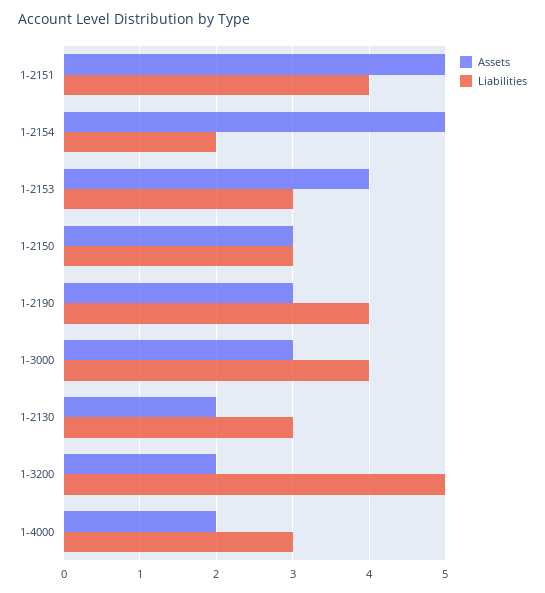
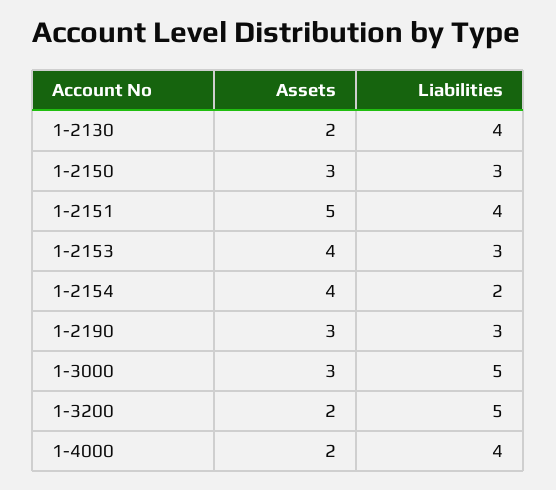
  {
    "Assets": {
      "1-2151": 5,
-     "1-2154": 5,
+     "1-2154": 4,
      "1-2153": 4,
      "1-2150": 3,
      "1-2190": 3,
      "1-3000": 3,
      "1-2130": 2,
      "1-3200": 2,
      "1-4000": 2
    },
    "Liabilities": {
      "1-2151": 4,
      "1-2154": 2,
      "1-2153": 3,
      "1-2150": 3,
-     "1-2190": 4,
+     "1-2190": 3,
-     "1-3000": 4,
+     "1-3000": 5,
-     "1-2130": 3,
+     "1-2130": 4,
      "1-3200": 5,
-     "1-4000": 3
+     "1-4000": 4
    }
  }

